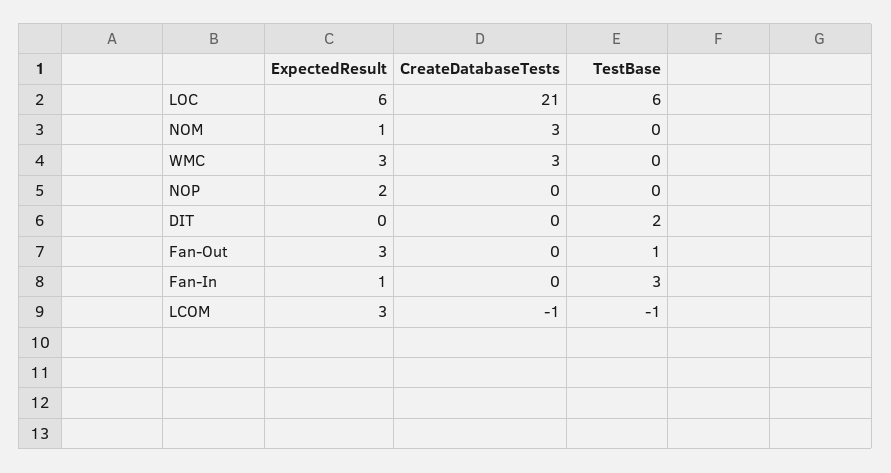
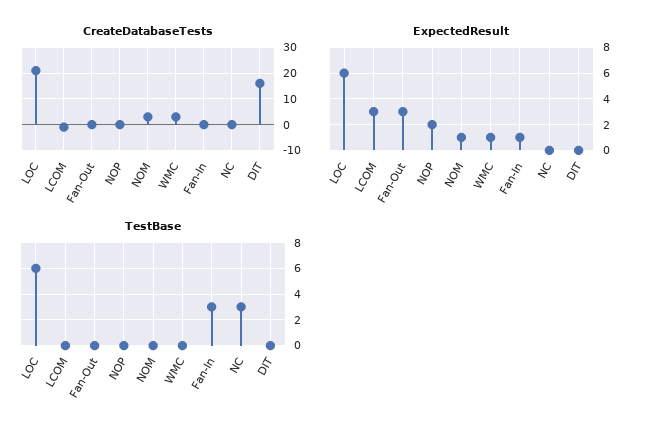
  {
    "ExpectedResult": {
      "LOC": 6,
      "NOM": 1,
-     "WMC": 3,
+     "WMC": 1,
      "NOP": 2,
      "DIT": 0,
      "Fan-Out": 3,
      "Fan-In": 1,
-     "LCOM": 3
+     "LCOM": 3,
+     "NC": 0
    },
    "CreateDatabaseTests": {
      "LOC": 21,
      "NOM": 3,
      "WMC": 3,
      "NOP": 0,
-     "DIT": 0,
+     "DIT": 15,
      "Fan-Out": 0,
      "Fan-In": 0,
-     "LCOM": -1
+     "LCOM": -1,
+     "NC": 0
    },
    "TestBase": {
      "LOC": 6,
      "NOM": 0,
      "WMC": 0,
      "NOP": 0,
-     "DIT": 2,
+     "DIT": 0,
-     "Fan-Out": 1,
+     "Fan-Out": 0,
      "Fan-In": 3,
-     "LCOM": -1
+     "LCOM": 0,
+     "NC": 3
    }
  }

